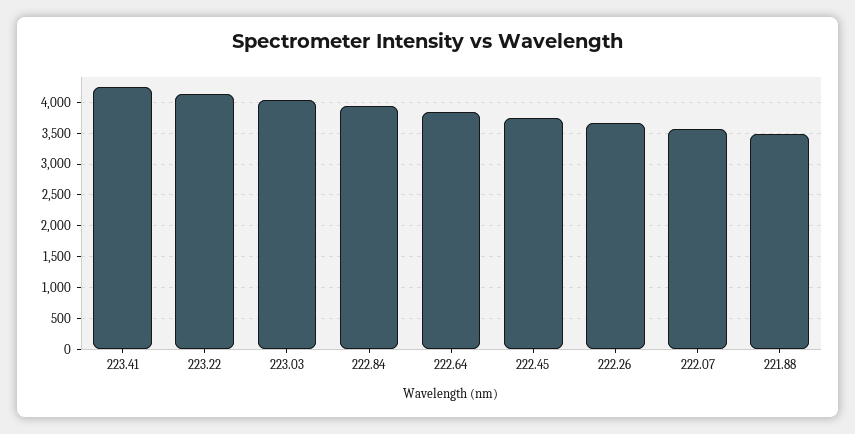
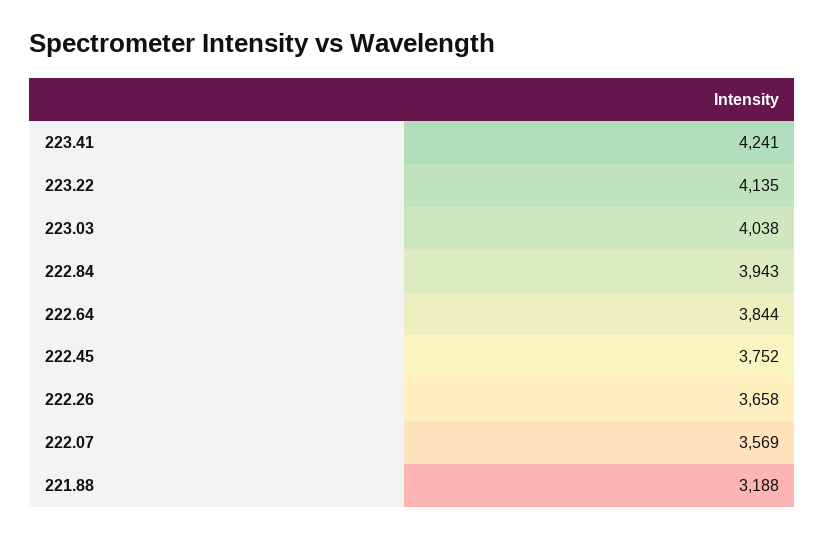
  {
    "223.41": 4241,
    "223.22": 4135,
    "223.03": 4038,
    "222.84": 3943,
    "222.64": 3844,
    "222.45": 3752,
    "222.26": 3658,
    "222.07": 3569,
-   "221.88": 3500
+   "221.88": 3188
  }

